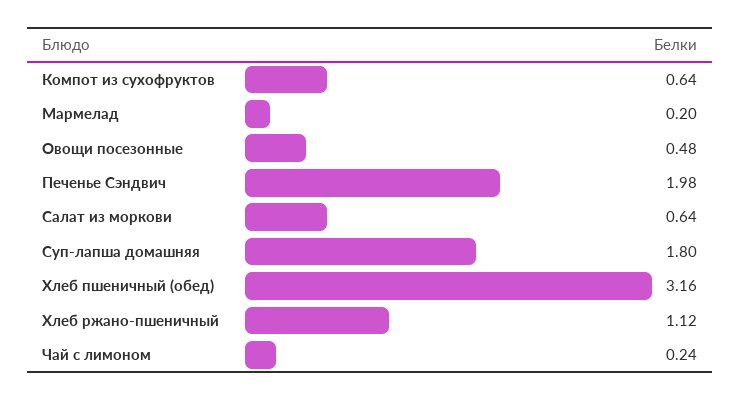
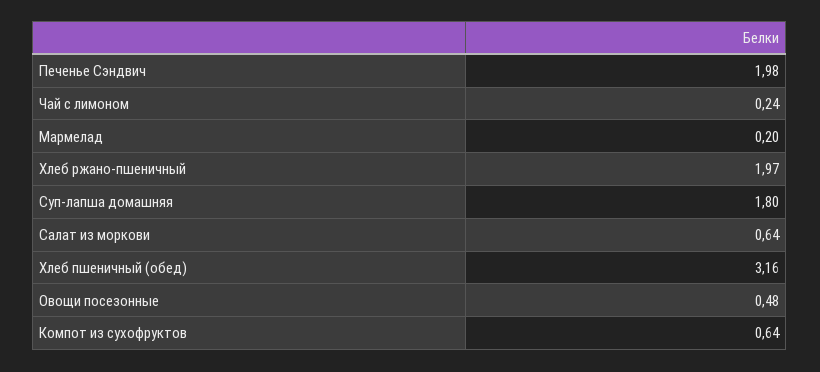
  {
    "Компот из сухофруктов": 0.64,
    "Мармелад": 0.2,
    "Овощи посезонные": 0.48,
    "Печенье Сэндвич": 1.98,
    "Салат из моркови": 0.64,
    "Суп-лапша домашняя": 1.8,
    "Хлеб пшеничный (обед)": 3.16,
-   "Хлеб ржано-пшеничный": 1.12,
+   "Хлеб ржано-пшеничный": 1.97,
    "Чай с лимоном": 0.24
  }

